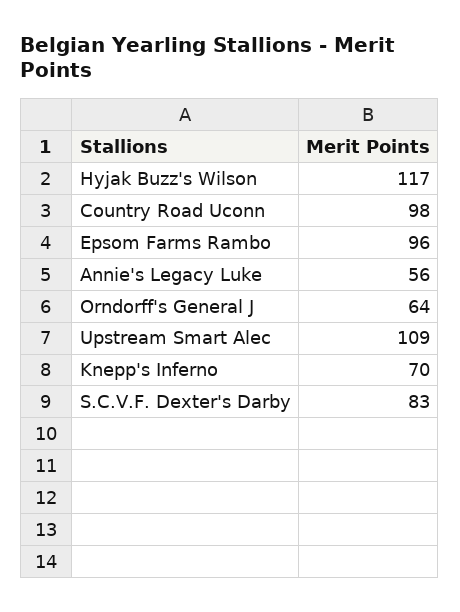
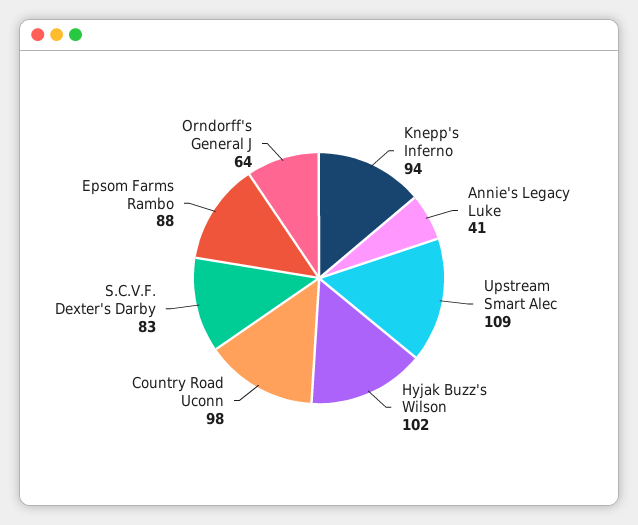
  {
-   "Hyjak Buzz's Wilson": 117,
+   "Hyjak Buzz's Wilson": 102,
    "Country Road Uconn": 98,
-   "Epsom Farms Rambo": 96,
+   "Epsom Farms Rambo": 88,
-   "Annie's Legacy Luke": 56,
+   "Annie's Legacy Luke": 41,
    "Orndorff's General J": 64,
    "Upstream Smart Alec": 109,
-   "Knepp's Inferno": 70,
+   "Knepp's Inferno": 94,
    "S.C.V.F. Dexter's Darby": 83
  }

